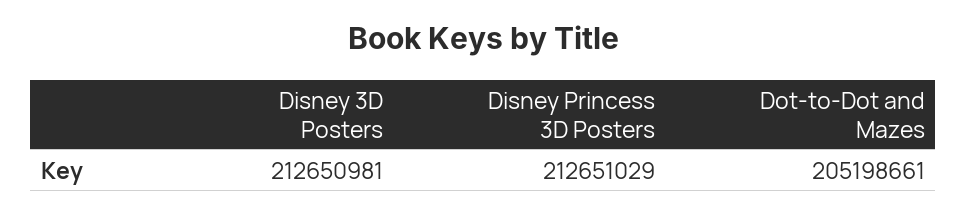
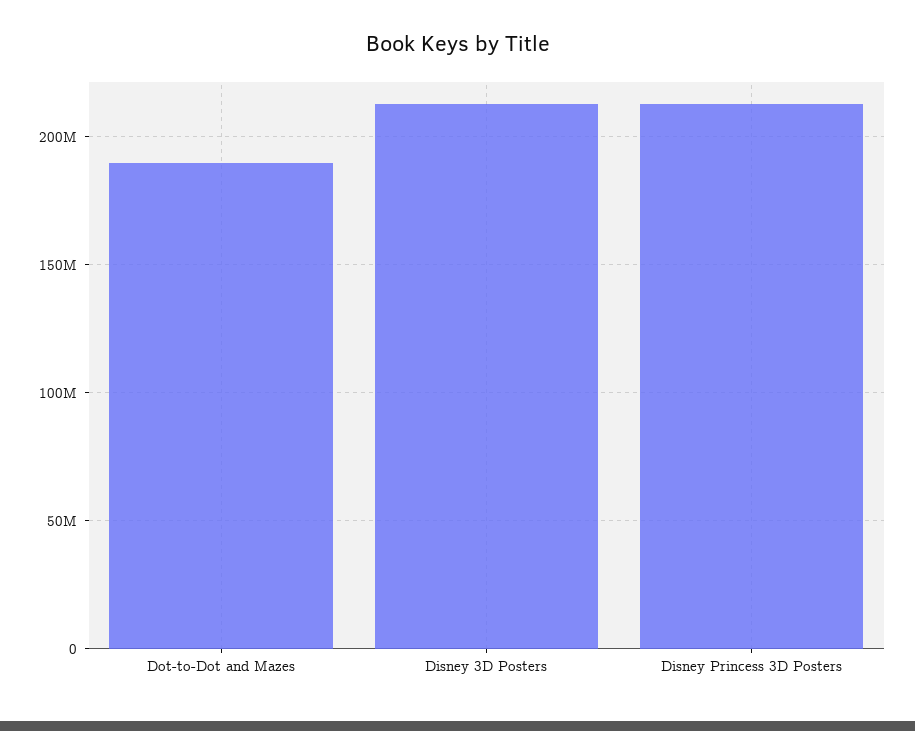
  {
    "Disney 3D Posters": 212650981,
    "Disney Princess 3D Posters": 212651029,
-   "Dot-to-Dot and Mazes": 205198661
+   "Dot-to-Dot and Mazes": 190000000
  }

